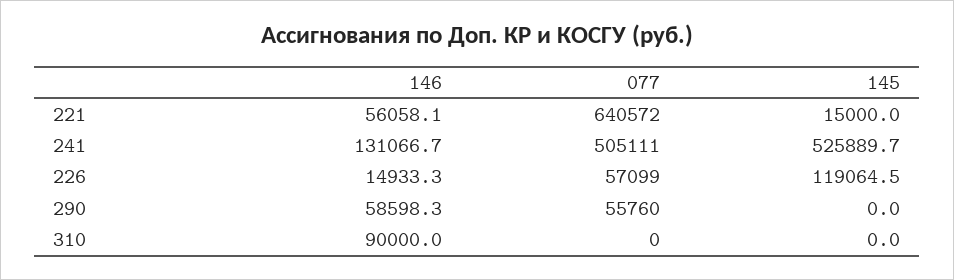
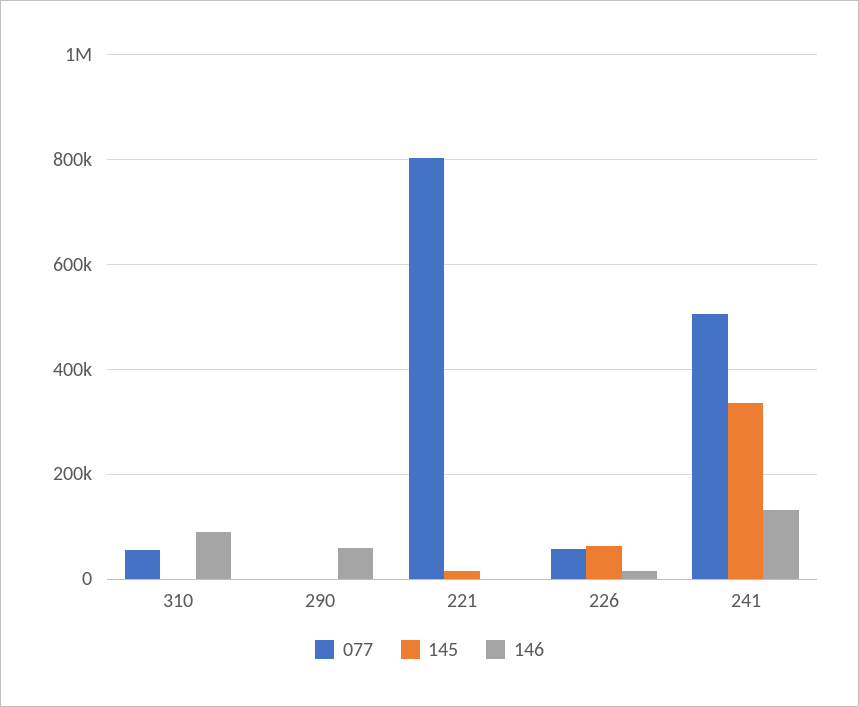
  {
    "146": {
-     "221": 56058.1,
+     "221": 0,
      "241": 131066.7,
      "226": 14933.3,
      "290": 58598.3,
      "310": 90000
    },
    "077": {
-     "221": 640572,
+     "221": 800000,
      "241": 505111,
      "226": 57099,
-     "290": 55760,
+     "290": 0,
-     "310": 0
+     "310": 60000
    },
    "145": {
      "221": 15000,
-     "241": 525889.7,
+     "241": 340000,
-     "226": 119064.5,
+     "226": 60000,
      "290": 0,
      "310": 0
    }
  }

